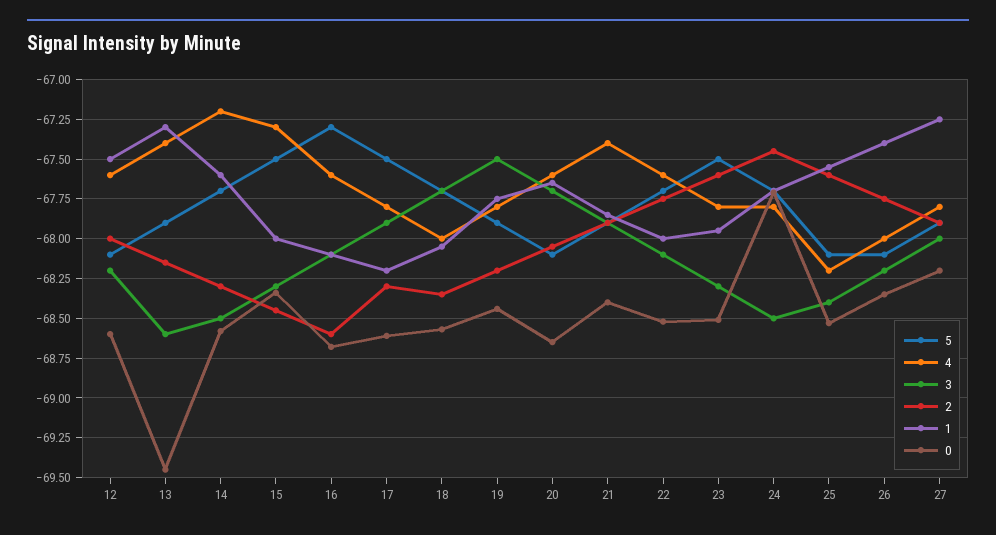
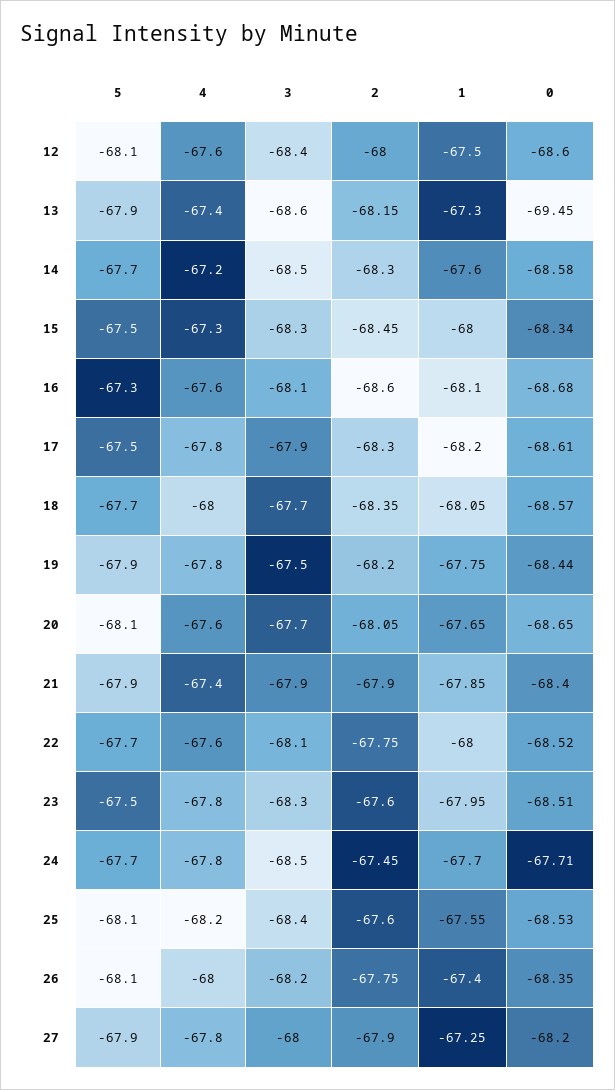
  {
    "5": {
      "12": -68.1,
      "13": -67.9,
      "14": -67.7,
      "15": -67.5,
      "16": -67.3,
      "17": -67.5,
      "18": -67.7,
      "19": -67.9,
      "20": -68.1,
      "21": -67.9,
      "22": -67.7,
      "23": -67.5,
      "24": -67.7,
      "25": -68.1,
      "26": -68.1,
      "27": -67.9
    },
    "4": {
      "12": -67.6,
      "13": -67.4,
      "14": -67.2,
      "15": -67.3,
      "16": -67.6,
      "17": -67.8,
      "18": -68,
      "19": -67.8,
      "20": -67.6,
      "21": -67.4,
      "22": -67.6,
      "23": -67.8,
      "24": -67.8,
      "25": -68.2,
      "26": -68,
      "27": -67.8
    },
    "3": {
-     "12": -68.2,
+     "12": -68.4,
      "13": -68.6,
      "14": -68.5,
      "15": -68.3,
      "16": -68.1,
      "17": -67.9,
      "18": -67.7,
      "19": -67.5,
      "20": -67.7,
      "21": -67.9,
      "22": -68.1,
      "23": -68.3,
      "24": -68.5,
      "25": -68.4,
      "26": -68.2,
      "27": -68
    },
    "2": {
      "12": -68,
      "13": -68.15,
      "14": -68.3,
      "15": -68.45,
      "16": -68.6,
      "17": -68.3,
      "18": -68.35,
      "19": -68.2,
      "20": -68.05,
      "21": -67.9,
      "22": -67.75,
      "23": -67.6,
      "24": -67.45,
      "25": -67.6,
      "26": -67.75,
      "27": -67.9
    },
    "1": {
      "12": -67.5,
      "13": -67.3,
      "14": -67.6,
      "15": -68,
      "16": -68.1,
      "17": -68.2,
      "18": -68.05,
      "19": -67.75,
      "20": -67.65,
      "21": -67.85,
      "22": -68,
      "23": -67.95,
      "24": -67.7,
      "25": -67.55,
      "26": -67.4,
      "27": -67.25
    },
    "0": {
      "12": -68.6,
      "13": -69.45,
      "14": -68.58,
      "15": -68.34,
      "16": -68.68,
      "17": -68.61,
      "18": -68.57,
      "19": -68.44,
      "20": -68.65,
      "21": -68.4,
      "22": -68.52,
      "23": -68.51,
      "24": -67.71,
      "25": -68.53,
      "26": -68.35,
      "27": -68.2
    }
  }

